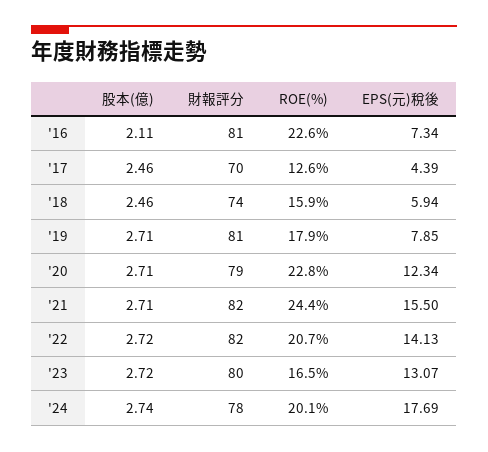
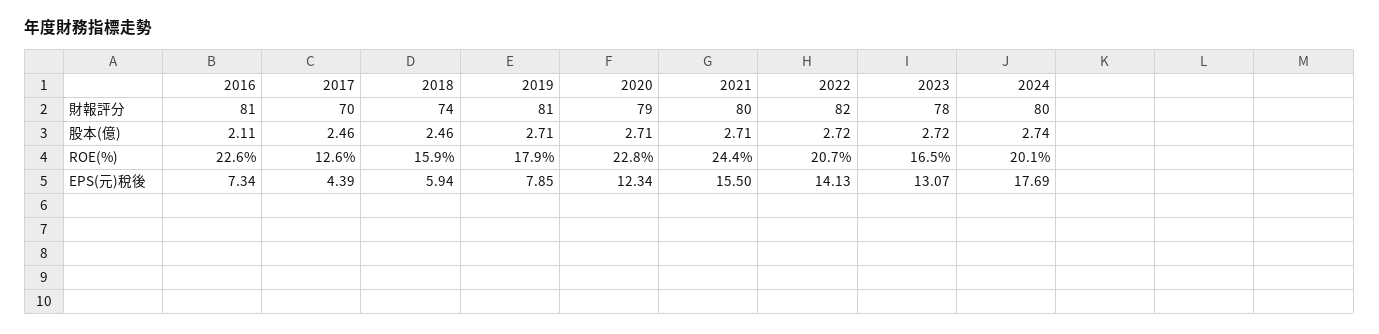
  {
    "股本(億)": {
      "'16": 2.11,
      "'17": 2.46,
      "'18": 2.46,
      "'19": 2.71,
      "'20": 2.71,
      "'21": 2.71,
      "'22": 2.72,
      "'23": 2.72,
      "'24": 2.74
    },
    "財報評分": {
      "'16": 81,
      "'17": 70,
      "'18": 74,
      "'19": 81,
      "'20": 79,
-     "'21": 82,
+     "'21": 80,
      "'22": 82,
-     "'23": 80,
+     "'23": 78,
-     "'24": 78
+     "'24": 80
    },
    "ROE(%)": {
      "'16": 22.6,
      "'17": 12.6,
      "'18": 15.9,
      "'19": 17.9,
      "'20": 22.8,
      "'21": 24.4,
      "'22": 20.7,
      "'23": 16.5,
      "'24": 20.1
    },
    "EPS(元)稅後": {
      "'16": 7.34,
      "'17": 4.39,
      "'18": 5.94,
      "'19": 7.85,
      "'20": 12.34,
      "'21": 15.5,
      "'22": 14.13,
      "'23": 13.07,
      "'24": 17.69
    }
  }

